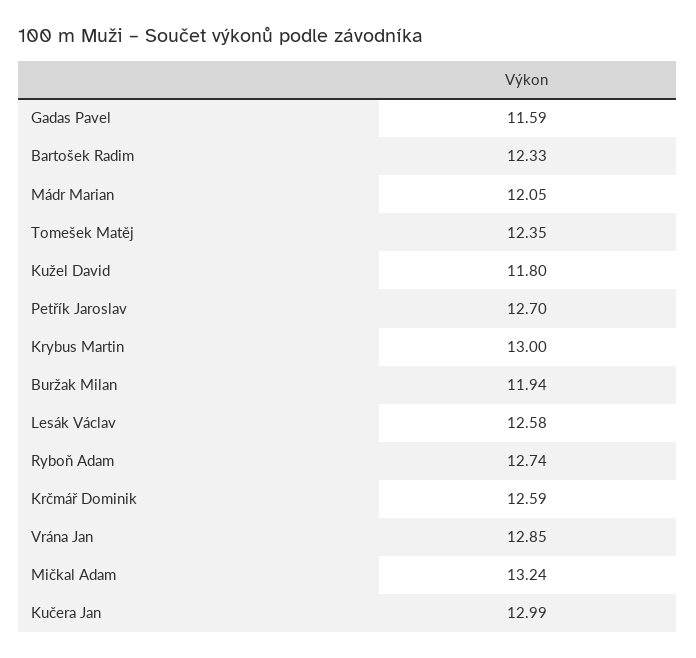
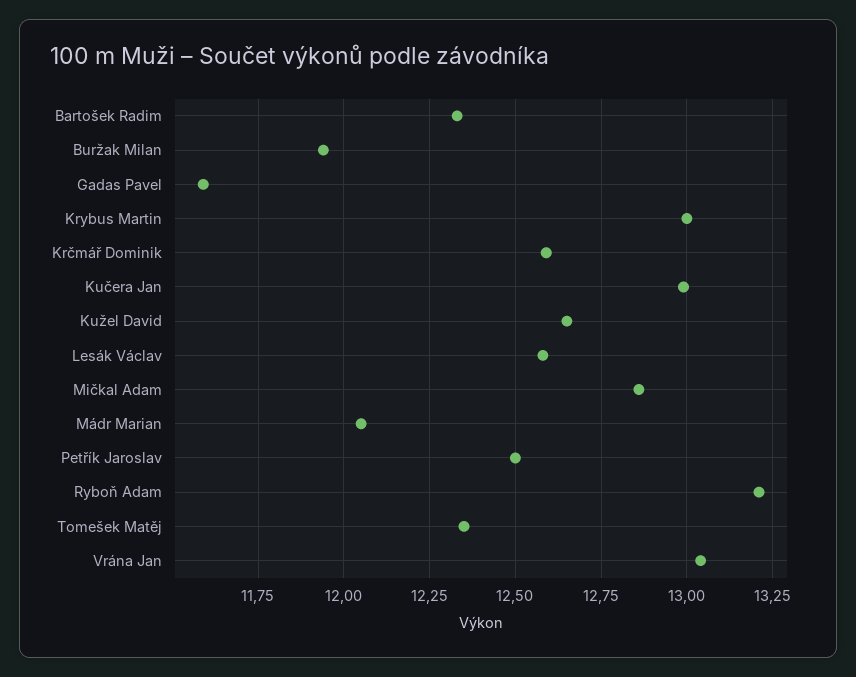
  {
    "Gadas Pavel": 11.59,
    "Bartošek Radim": 12.33,
    "Mádr Marian": 12.05,
    "Tomešek Matěj": 12.35,
-   "Kužel David": 11.8,
+   "Kužel David": 12.65,
-   "Petřík Jaroslav": 12.7,
+   "Petřík Jaroslav": 12.5,
    "Krybus Martin": 13,
    "Buržak Milan": 11.94,
    "Lesák Václav": 12.58,
-   "Ryboň Adam": 12.74,
+   "Ryboň Adam": 13.2,
    "Krčmář Dominik": 12.59,
-   "Vrána Jan": 12.85,
+   "Vrána Jan": 13.05,
-   "Mičkal Adam": 13.24,
+   "Mičkal Adam": 12.85,
    "Kučera Jan": 12.99
  }

